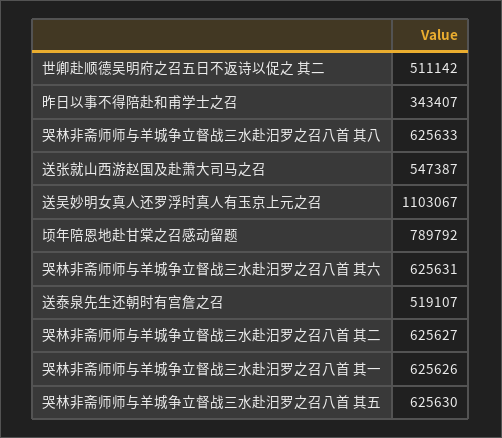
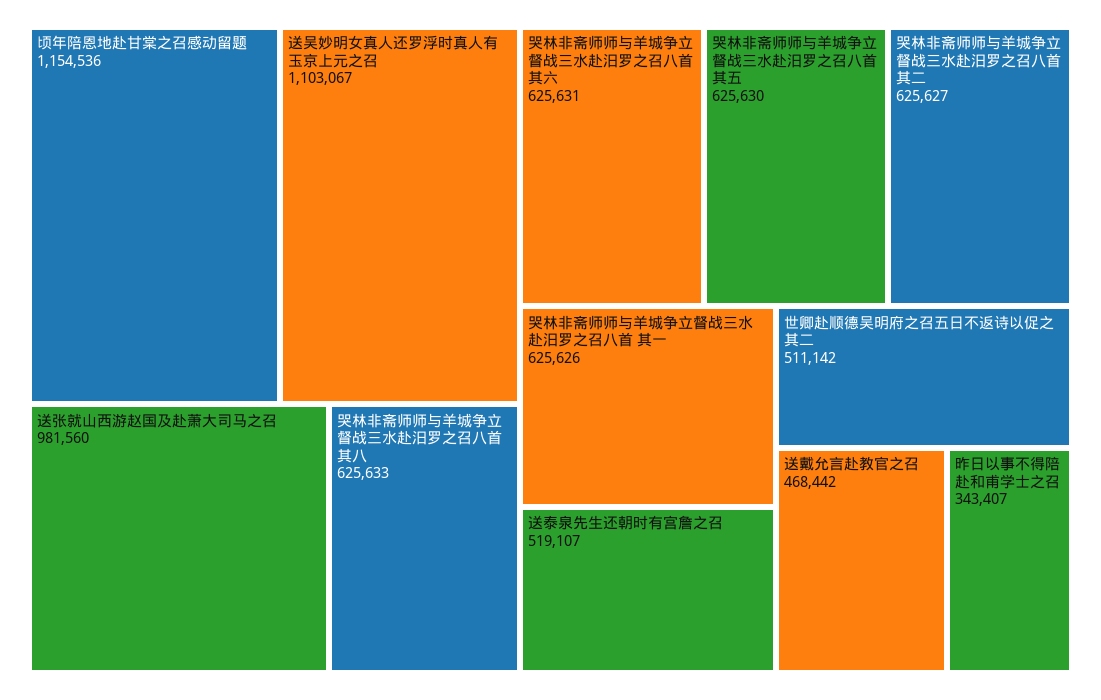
  {
    "世卿赴顺德吴明府之召五日不返诗以促之 其二": 511142,
    "昨日以事不得陪赴和甫学士之召": 343407,
    "哭林非斋师师与羊城争立督战三水赴汨罗之召八首 其八": 625633,
-   "送张就山西游赵国及赴萧大司马之召": 547387,
+   "送张就山西游赵国及赴萧大司马之召": 981560,
    "送吴妙明女真人还罗浮时真人有玉京上元之召": 1103067,
-   "顷年陪恩地赴甘棠之召感动留题": 789792,
+   "顷年陪恩地赴甘棠之召感动留题": 1154536,
    "哭林非斋师师与羊城争立督战三水赴汨罗之召八首 其六": 625631,
    "送泰泉先生还朝时有宫詹之召": 519107,
    "哭林非斋师师与羊城争立督战三水赴汨罗之召八首 其二": 625627,
    "哭林非斋师师与羊城争立督战三水赴汨罗之召八首 其一": 625626,
-   "哭林非斋师师与羊城争立督战三水赴汨罗之召八首 其五": 625630
+   "哭林非斋师师与羊城争立督战三水赴汨罗之召八首 其五": 625630,
+   "送戴允言赴教官之召": 468442
  }

